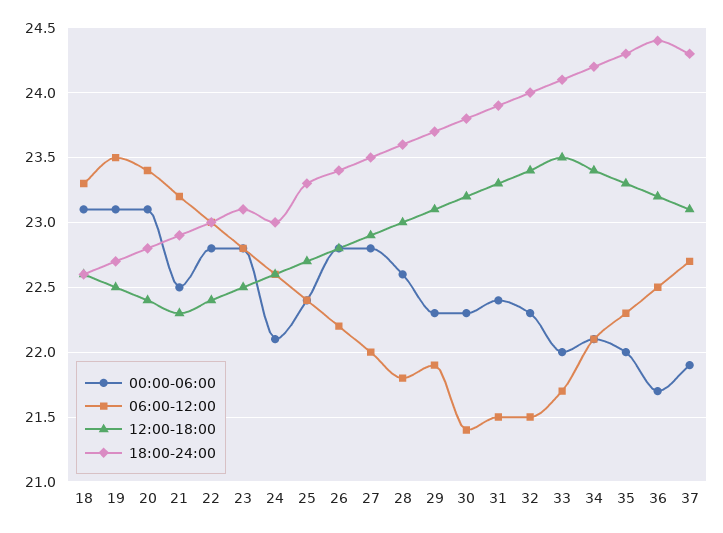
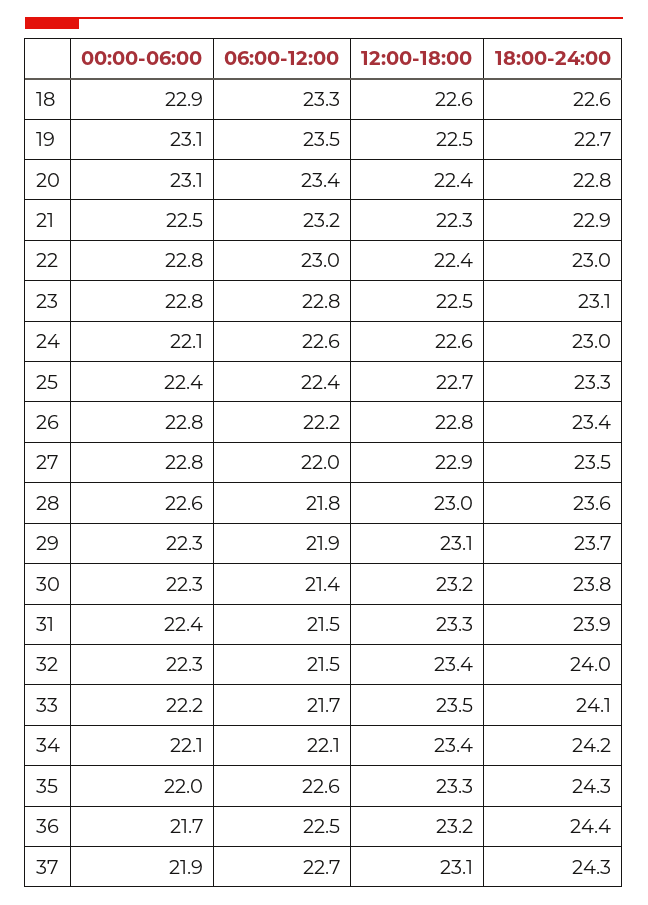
  {
    "00:00-06:00": {
-     "18": 23.1,
+     "18": 22.9,
      "19": 23.1,
      "20": 23.1,
      "21": 22.5,
      "22": 22.8,
      "23": 22.8,
      "24": 22.1,
      "25": 22.4,
      "26": 22.8,
      "27": 22.8,
      "28": 22.6,
      "29": 22.3,
      "30": 22.3,
      "31": 22.4,
      "32": 22.3,
-     "33": 22,
+     "33": 22.2,
      "34": 22.1,
      "35": 22,
      "36": 21.7,
      "37": 21.9
    },
    "06:00-12:00": {
      "18": 23.3,
      "19": 23.5,
      "20": 23.4,
      "21": 23.2,
      "22": 23,
      "23": 22.8,
      "24": 22.6,
      "25": 22.4,
      "26": 22.2,
      "27": 22,
      "28": 21.8,
      "29": 21.9,
      "30": 21.4,
      "31": 21.5,
      "32": 21.5,
      "33": 21.7,
      "34": 22.1,
-     "35": 22.3,
+     "35": 22.6,
      "36": 22.5,
      "37": 22.7
    },
    "12:00-18:00": {
      "18": 22.6,
      "19": 22.5,
      "20": 22.4,
      "21": 22.3,
      "22": 22.4,
      "23": 22.5,
      "24": 22.6,
      "25": 22.7,
      "26": 22.8,
      "27": 22.9,
      "28": 23,
      "29": 23.1,
      "30": 23.2,
      "31": 23.3,
      "32": 23.4,
      "33": 23.5,
      "34": 23.4,
      "35": 23.3,
      "36": 23.2,
      "37": 23.1
    },
    "18:00-24:00": {
      "18": 22.6,
      "19": 22.7,
      "20": 22.8,
      "21": 22.9,
      "22": 23,
      "23": 23.1,
      "24": 23,
      "25": 23.3,
      "26": 23.4,
      "27": 23.5,
      "28": 23.6,
      "29": 23.7,
      "30": 23.8,
      "31": 23.9,
      "32": 24,
      "33": 24.1,
      "34": 24.2,
      "35": 24.3,
      "36": 24.4,
      "37": 24.3
    }
  }

